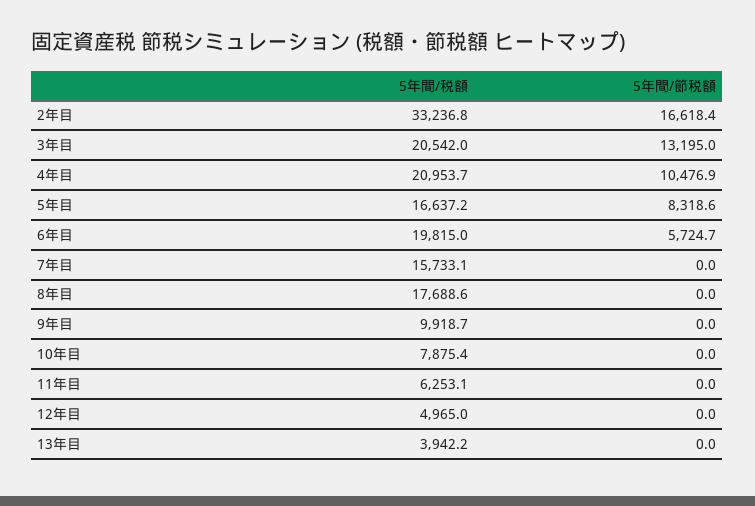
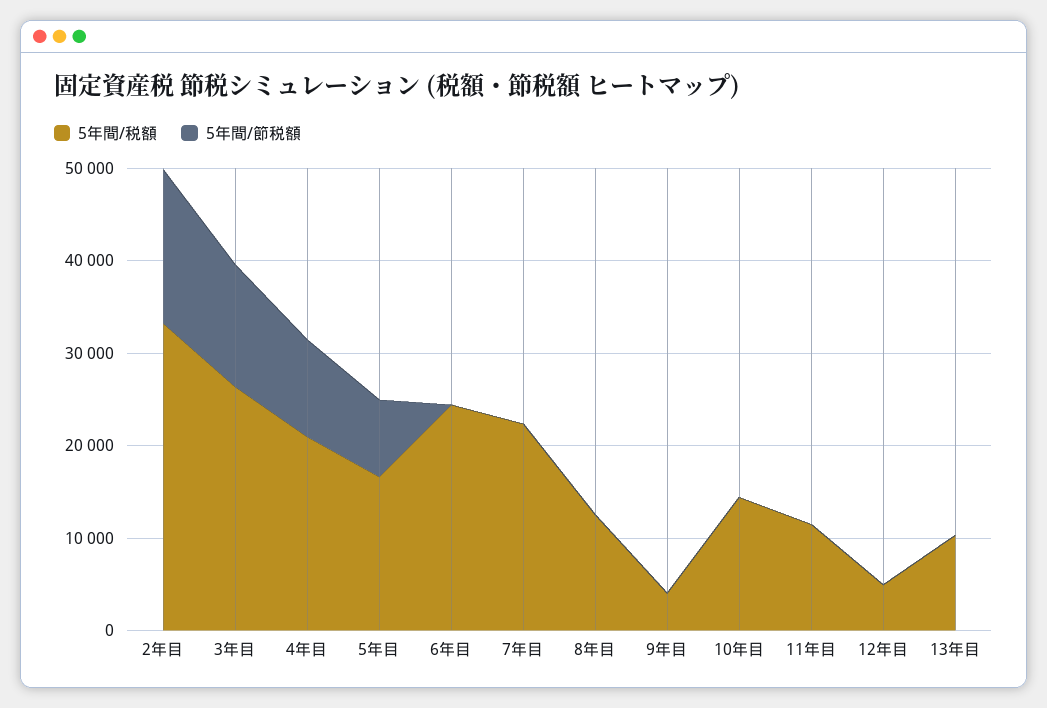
  {
    "5年間/税額": {
      "2年目": 33236.8,
-     "3年目": 20542,
+     "3年目": 26000,
      "4年目": 20953.7,
      "5年目": 16637.2,
-     "6年目": 19815,
+     "6年目": 24000,
-     "7年目": 15733.1,
+     "7年目": 22000,
-     "8年目": 17688.6,
+     "8年目": 12000,
-     "9年目": 9918.7,
+     "9年目": 4000,
-     "10年目": 7875.4,
+     "10年目": 14000,
-     "11年目": 6253.1,
+     "11年目": 12000,
      "12年目": 4965,
-     "13年目": 3942.2
+     "13年目": 10000
    },
    "5年間/節税額": {
      "2年目": 16618.4,
      "3年目": 13195,
      "4年目": 10476.9,
      "5年目": 8318.6,
-     "6年目": 5724.7,
+     "6年目": 0,
      "7年目": 0,
      "8年目": 0,
      "9年目": 0,
      "10年目": 0,
      "11年目": 0,
      "12年目": 0,
      "13年目": 0
    }
  }

